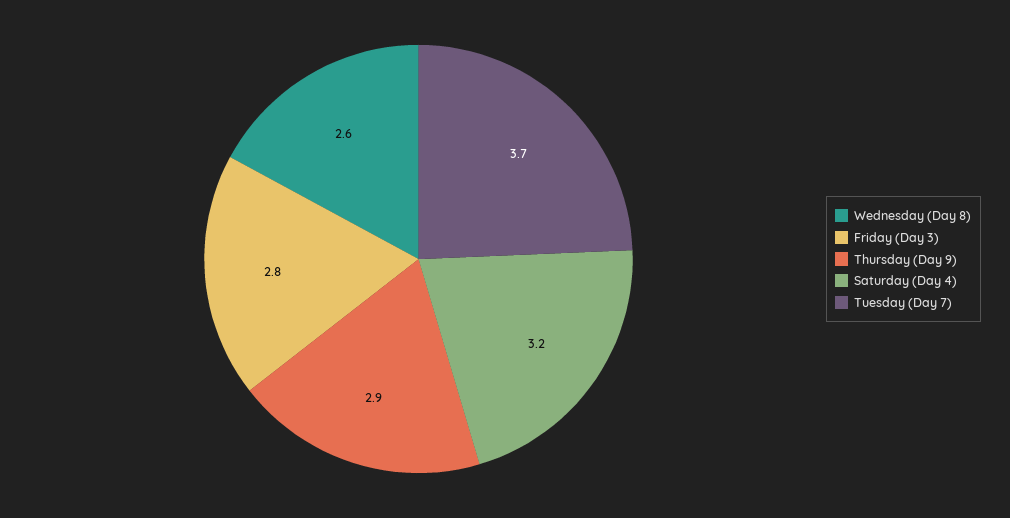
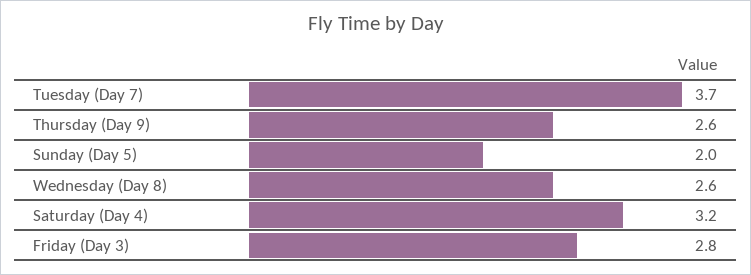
  {
    "Wednesday (Day 8)": 2.6,
    "Friday (Day 3)": 2.8,
-   "Thursday (Day 9)": 2.9,
+   "Thursday (Day 9)": 2.6,
    "Saturday (Day 4)": 3.2,
-   "Tuesday (Day 7)": 3.7
+   "Tuesday (Day 7)": 3.7,
+   "Sunday (Day 5)": 2
  }

